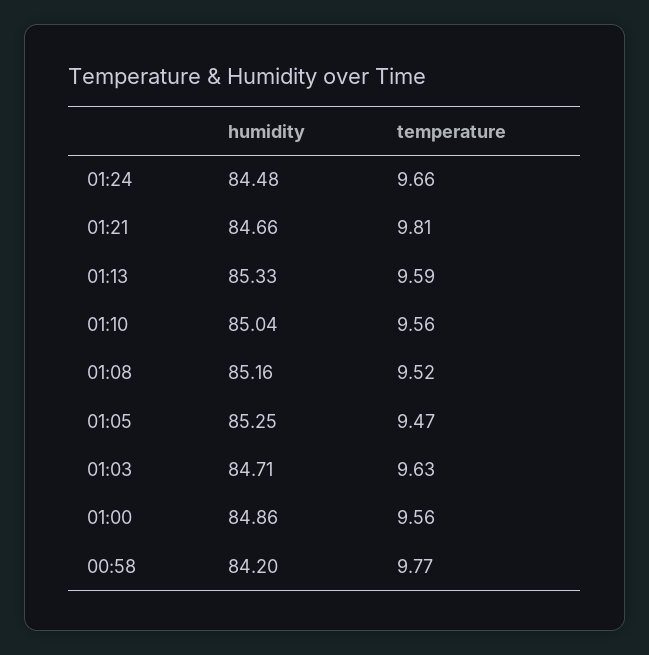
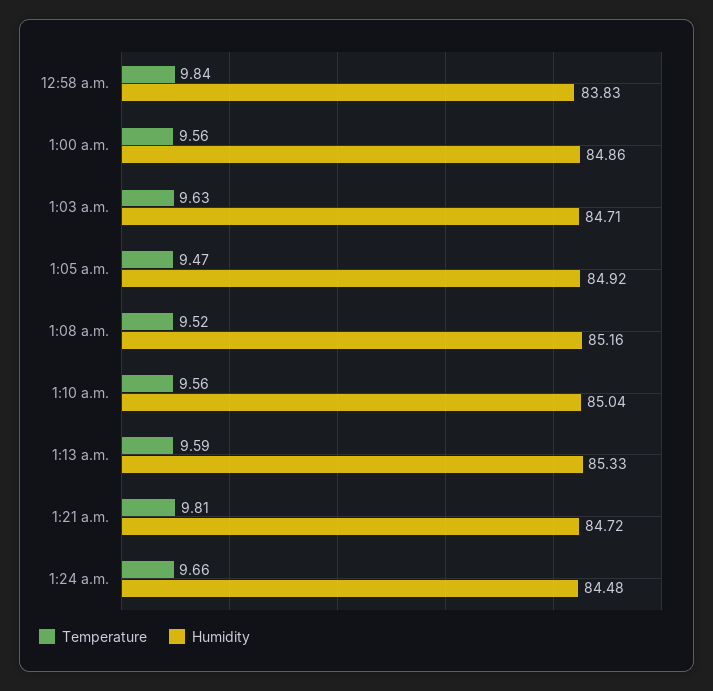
  {
    "humidity": {
      "01:24": 84.48,
-     "01:21": 84.66,
+     "01:21": 84.72,
      "01:13": 85.33,
      "01:10": 85.04,
      "01:08": 85.16,
-     "01:05": 85.25,
+     "01:05": 84.92,
      "01:03": 84.71,
      "01:00": 84.86,
-     "00:58": 84.2
+     "00:58": 83.83
    },
    "temperature": {
      "01:24": 9.66,
      "01:21": 9.81,
      "01:13": 9.59,
      "01:10": 9.56,
      "01:08": 9.52,
      "01:05": 9.47,
      "01:03": 9.63,
      "01:00": 9.56,
-     "00:58": 9.77
+     "00:58": 9.84
    }
  }

